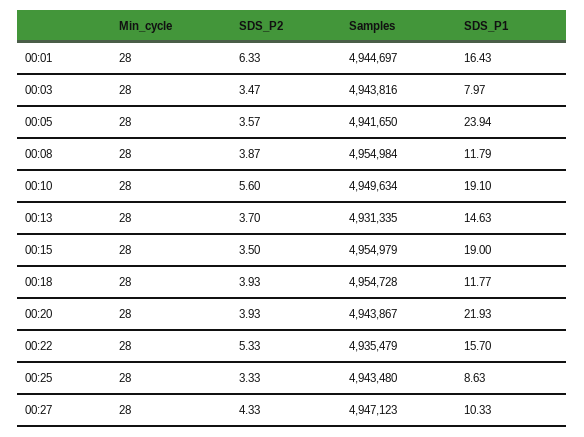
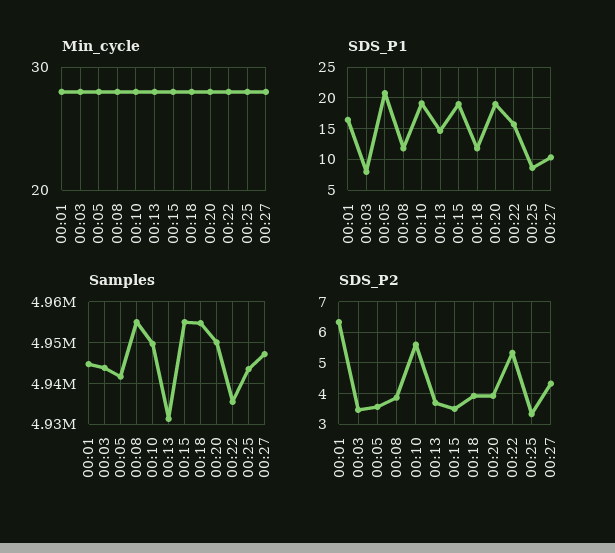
  {
    "Min_cycle": {
      "00:01": 28,
      "00:03": 28,
      "00:05": 28,
      "00:08": 28,
      "00:10": 28,
      "00:13": 28,
      "00:15": 28,
      "00:18": 28,
      "00:20": 28,
      "00:22": 28,
      "00:25": 28,
      "00:27": 28
    },
    "SDS_P2": {
      "00:01": 6.33,
      "00:03": 3.47,
      "00:05": 3.57,
      "00:08": 3.87,
      "00:10": 5.6,
      "00:13": 3.7,
      "00:15": 3.5,
      "00:18": 3.93,
      "00:20": 3.93,
      "00:22": 5.33,
      "00:25": 3.33,
      "00:27": 4.33
    },
    "Samples": {
      "00:01": 4944697,
      "00:03": 4943816,
      "00:05": 4941650,
      "00:08": 4954984,
      "00:10": 4949634,
      "00:13": 4931335,
      "00:15": 4954979,
      "00:18": 4954728,
-     "00:20": 4943867,
+     "00:20": 4950000,
      "00:22": 4935479,
      "00:25": 4943480,
      "00:27": 4947123
    },
    "SDS_P1": {
      "00:01": 16.43,
      "00:03": 7.97,
-     "00:05": 23.94,
+     "00:05": 21,
      "00:08": 11.79,
      "00:10": 19.1,
      "00:13": 14.63,
      "00:15": 19,
      "00:18": 11.77,
-     "00:20": 21.93,
+     "00:20": 19,
      "00:22": 15.7,
      "00:25": 8.63,
      "00:27": 10.33
    }
  }

